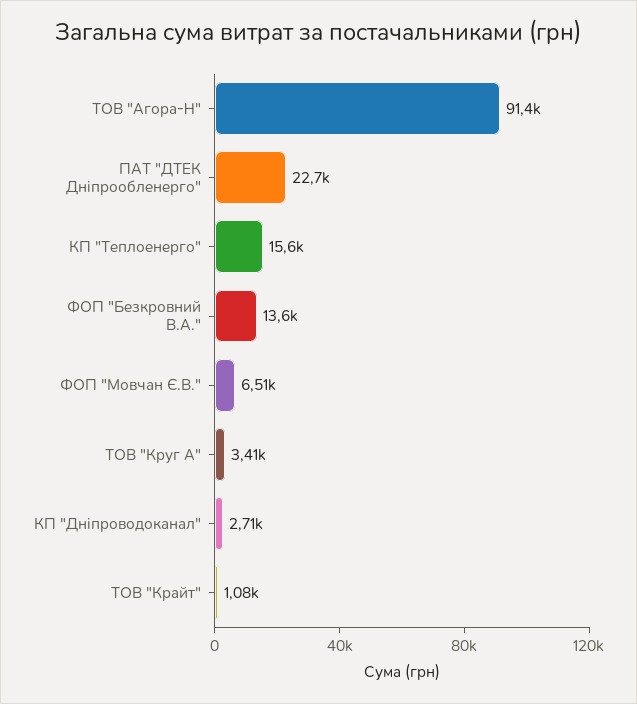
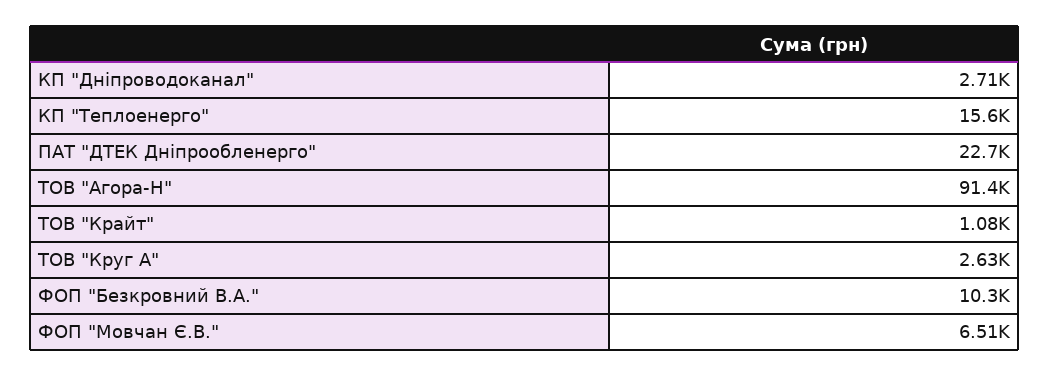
  {
    "ТОВ \"Агора-Н\"": 91400,
    "ПАТ \"ДТЕК Дніпрообленерго\"": 22700,
    "КП \"Теплоенерго\"": 15600,
-   "ФОП \"Безкровний В.А.\"": 13600,
+   "ФОП \"Безкровний В.А.\"": 10300,
    "ФОП \"Мовчан Є.В.\"": 6510,
-   "ТОВ \"Круг А\"": 3410,
+   "ТОВ \"Круг А\"": 2630,
    "КП \"Дніпроводоканал\"": 2710,
    "ТОВ \"Крайт\"": 1080
  }

